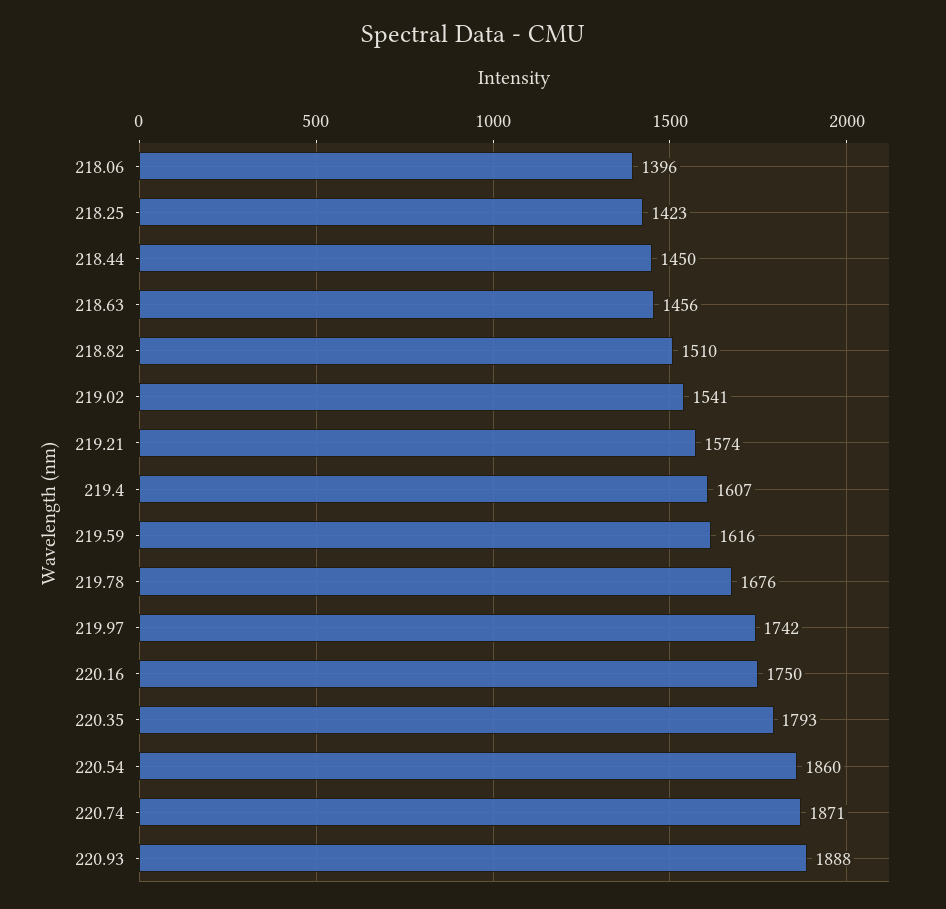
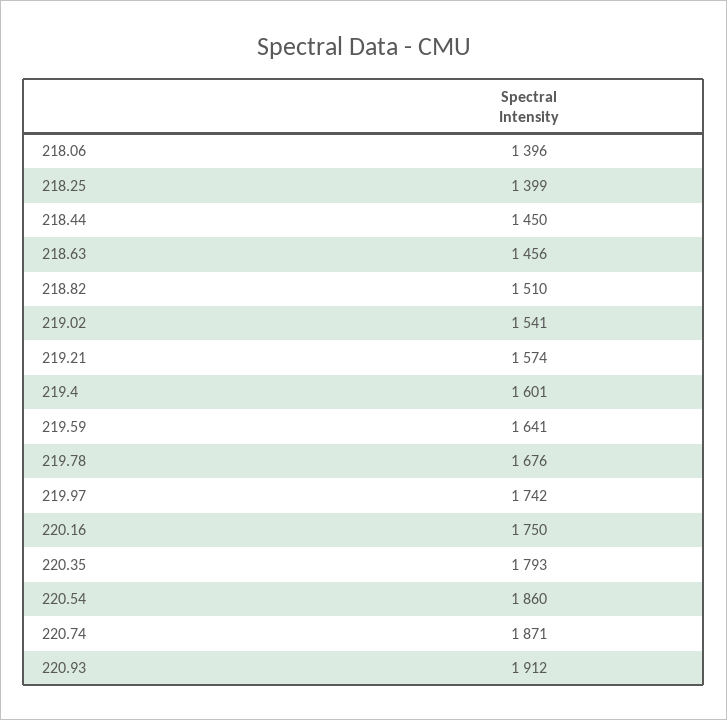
  {
    "218.06": 1396,
-   "218.25": 1423,
+   "218.25": 1399,
    "218.44": 1450,
    "218.63": 1456,
    "218.82": 1510,
    "219.02": 1541,
    "219.21": 1574,
-   "219.4": 1607,
+   "219.4": 1601,
-   "219.59": 1616,
+   "219.59": 1641,
    "219.78": 1676,
    "219.97": 1742,
    "220.16": 1750,
    "220.35": 1793,
    "220.54": 1860,
    "220.74": 1871,
-   "220.93": 1888
+   "220.93": 1912
  }

